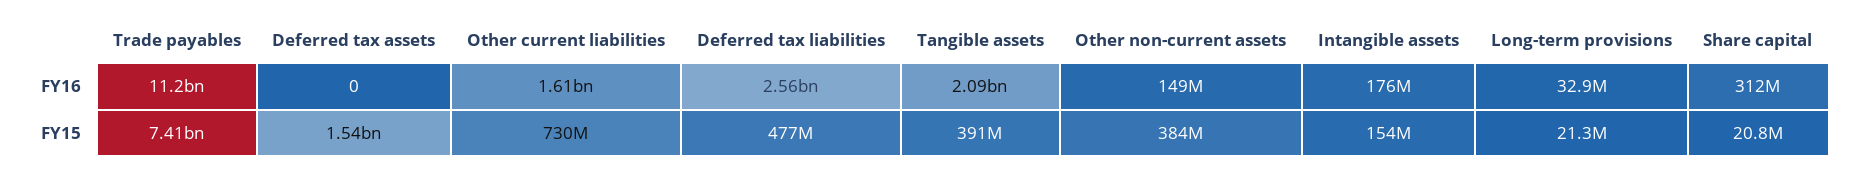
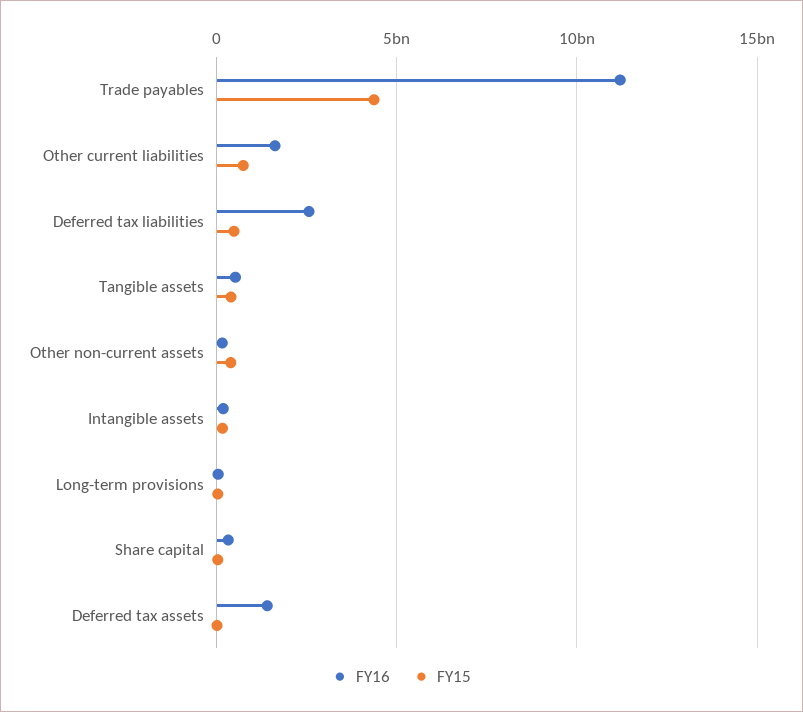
  {
    "FY16": {
      "Trade payables": 11200000000,
-     "Deferred tax assets": 0,
+     "Deferred tax assets": 1500000000,
      "Other current liabilities": 1610000000,
      "Deferred tax liabilities": 2560000000,
-     "Tangible assets": 2090000000,
+     "Tangible assets": 500000000,
      "Other non-current assets": 149000000,
      "Intangible assets": 176000000,
      "Long-term provisions": 32900000,
      "Share capital": 312000000
    },
    "FY15": {
-     "Trade payables": 7410000000,
+     "Trade payables": 4500000000,
-     "Deferred tax assets": 1540000000,
+     "Deferred tax assets": 0,
      "Other current liabilities": 730000000,
      "Deferred tax liabilities": 477000000,
      "Tangible assets": 391000000,
      "Other non-current assets": 384000000,
      "Intangible assets": 154000000,
      "Long-term provisions": 21300000,
      "Share capital": 20800000
    }
  }

